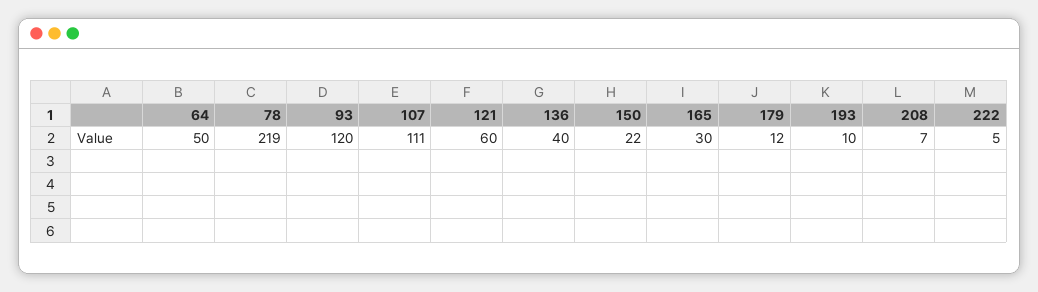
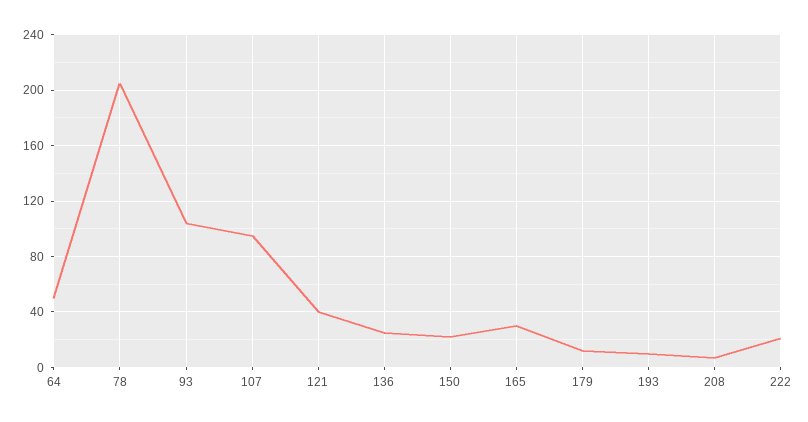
  {
    "64": 50,
-   "78": 219,
+   "78": 205,
-   "93": 120,
+   "93": 105,
-   "107": 111,
+   "107": 95,
-   "121": 60,
+   "121": 40,
-   "136": 40,
+   "136": 25,
    "150": 22,
    "165": 30,
    "179": 12,
    "193": 10,
    "208": 7,
-   "222": 5
+   "222": 20
  }

